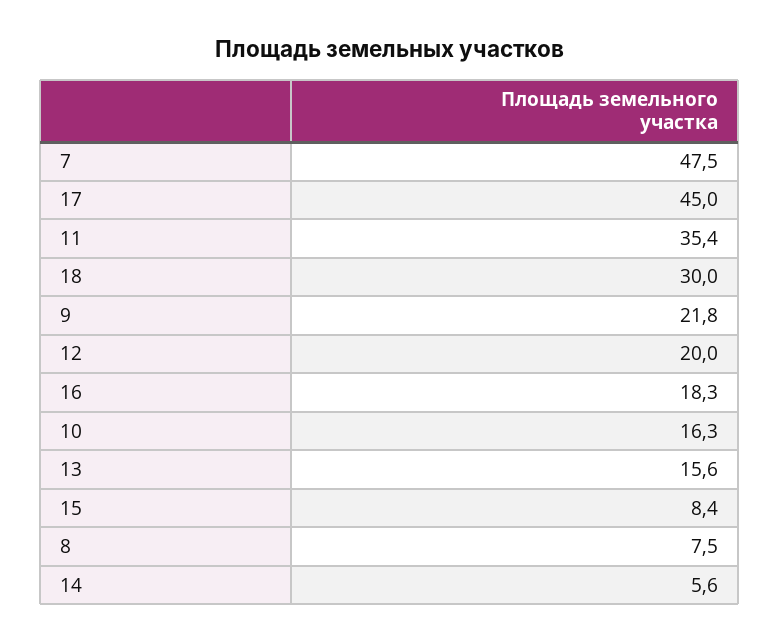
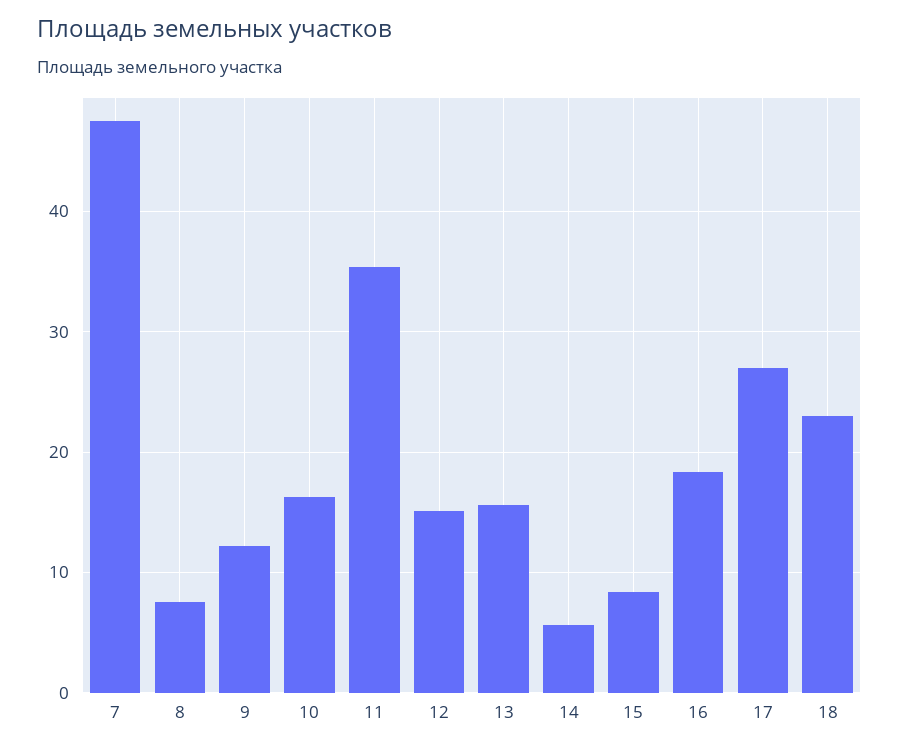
  {
    "7": 47.5,
-   "17": 45,
+   "17": 27,
    "11": 35.4,
-   "18": 30,
+   "18": 23,
-   "9": 21.8,
+   "9": 12,
-   "12": 20,
+   "12": 15,
    "16": 18.3,
    "10": 16.3,
    "13": 15.6,
    "15": 8.4,
    "8": 7.5,
    "14": 5.6
  }

